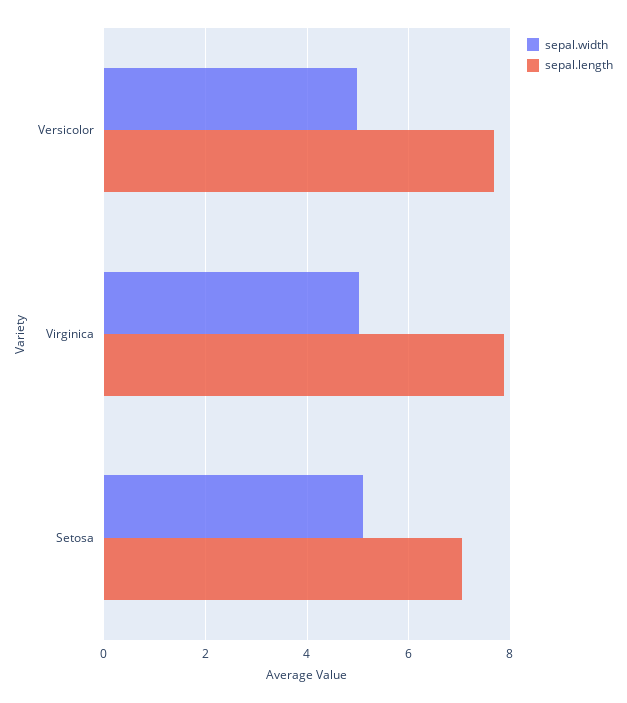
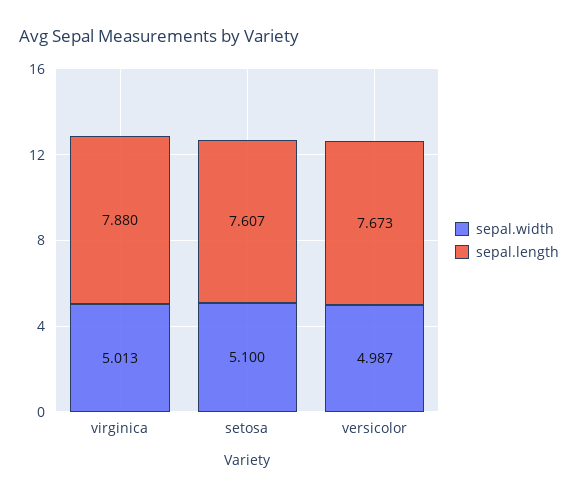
  {
    "sepal.width": {
      "Versicolor": 4.987,
      "Virginica": 5.013,
      "Setosa": 5.1
    },
    "sepal.length": {
      "Versicolor": 7.673,
      "Virginica": 7.88,
-     "Setosa": 7
+     "Setosa": 7.607
    }
  }

